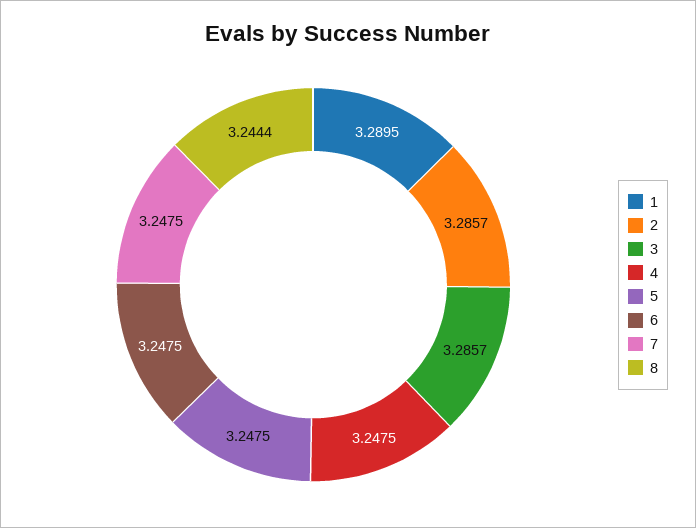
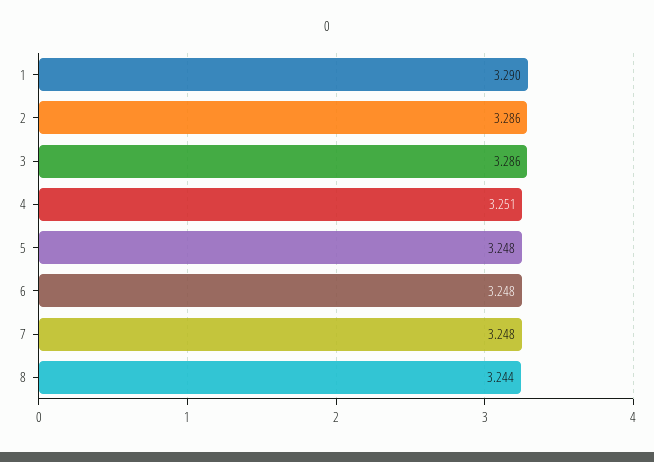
  {
    "1": 3.2895,
    "2": 3.2857,
    "3": 3.2857,
-   "4": 3.2475,
+   "4": 3.251,
    "5": 3.2475,
    "6": 3.2475,
    "7": 3.2475,
    "8": 3.2444
  }

